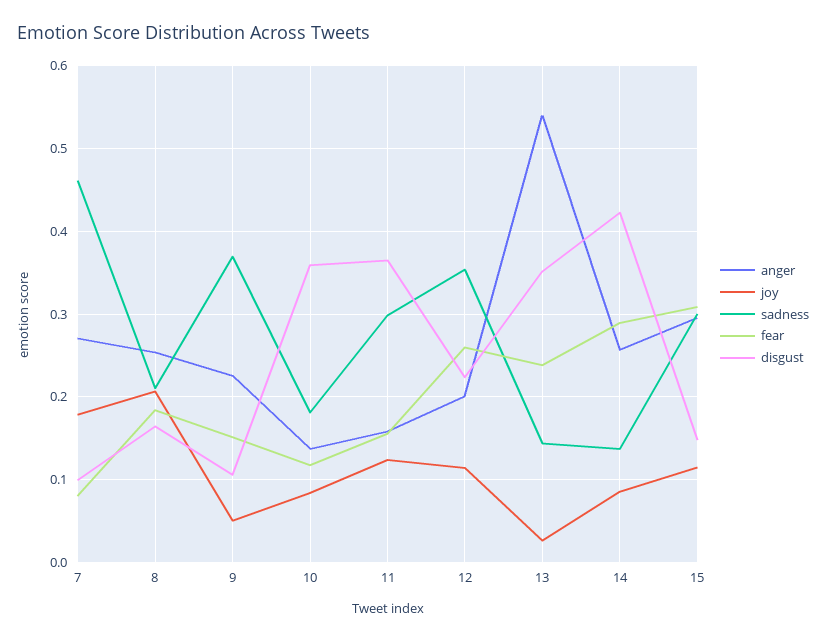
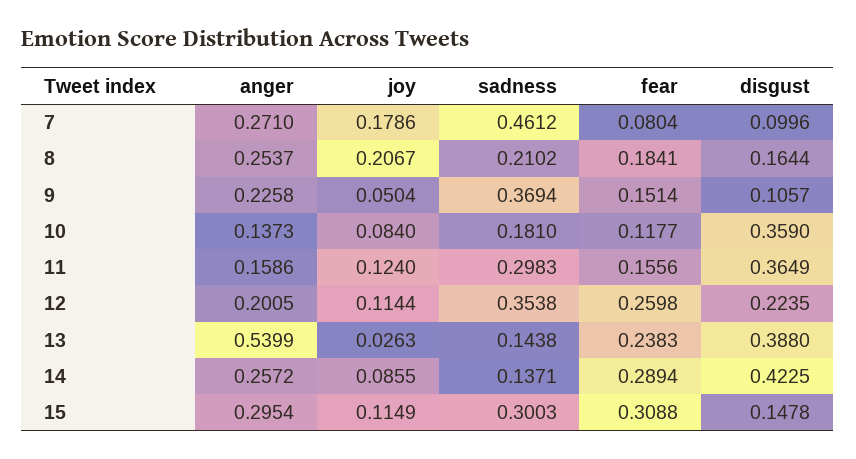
  {
    "anger": {
      "7": 0.271,
      "8": 0.2537,
      "9": 0.2258,
      "10": 0.1373,
      "11": 0.1586,
      "12": 0.2005,
      "13": 0.5399,
      "14": 0.2572,
      "15": 0.2954
    },
    "joy": {
      "7": 0.1786,
      "8": 0.2067,
      "9": 0.0504,
      "10": 0.084,
      "11": 0.124,
      "12": 0.1144,
      "13": 0.0263,
      "14": 0.0855,
      "15": 0.1149
    },
    "sadness": {
      "7": 0.4612,
      "8": 0.2102,
      "9": 0.3694,
      "10": 0.181,
      "11": 0.2983,
      "12": 0.3538,
      "13": 0.1438,
      "14": 0.1371,
      "15": 0.3003
    },
    "fear": {
      "7": 0.0804,
      "8": 0.1841,
      "9": 0.1514,
      "10": 0.1177,
      "11": 0.1556,
      "12": 0.2598,
      "13": 0.2383,
      "14": 0.2894,
      "15": 0.3088
    },
    "disgust": {
      "7": 0.0996,
      "8": 0.1644,
      "9": 0.1057,
      "10": 0.359,
      "11": 0.3649,
      "12": 0.2235,
-     "13": 0.35,
+     "13": 0.388,
      "14": 0.4225,
      "15": 0.1478
    }
  }

